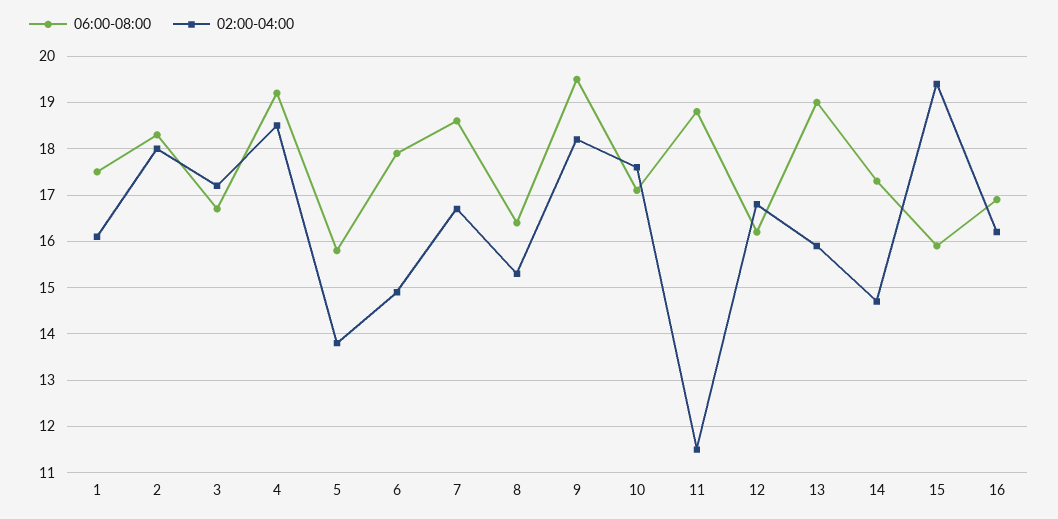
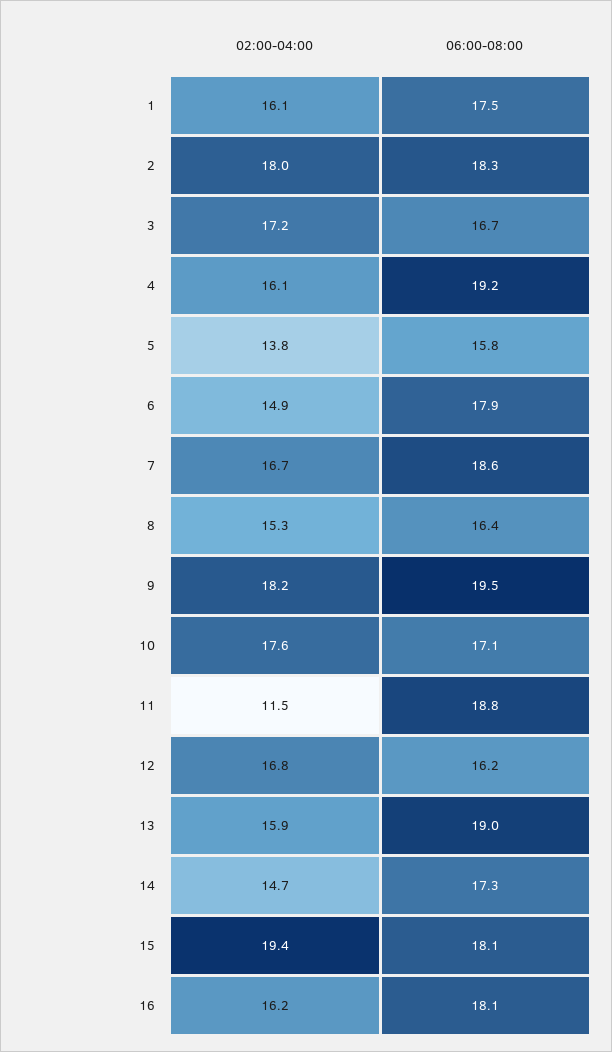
  {
    "06:00-08:00": {
      "1": 17.5,
      "2": 18.3,
      "3": 16.7,
      "4": 19.2,
      "5": 15.8,
      "6": 17.9,
      "7": 18.6,
      "8": 16.4,
      "9": 19.5,
      "10": 17.1,
      "11": 18.8,
      "12": 16.2,
      "13": 19,
      "14": 17.3,
-     "15": 16,
+     "15": 18.1,
-     "16": 17
+     "16": 18.1
    },
    "02:00-04:00": {
      "1": 16.1,
      "2": 18,
      "3": 17.2,
-     "4": 18.5,
+     "4": 16.1,
      "5": 13.8,
      "6": 14.9,
      "7": 16.7,
      "8": 15.3,
      "9": 18.2,
      "10": 17.6,
      "11": 11.5,
      "12": 16.8,
      "13": 15.9,
      "14": 14.7,
      "15": 19.4,
      "16": 16.2
    }
  }

